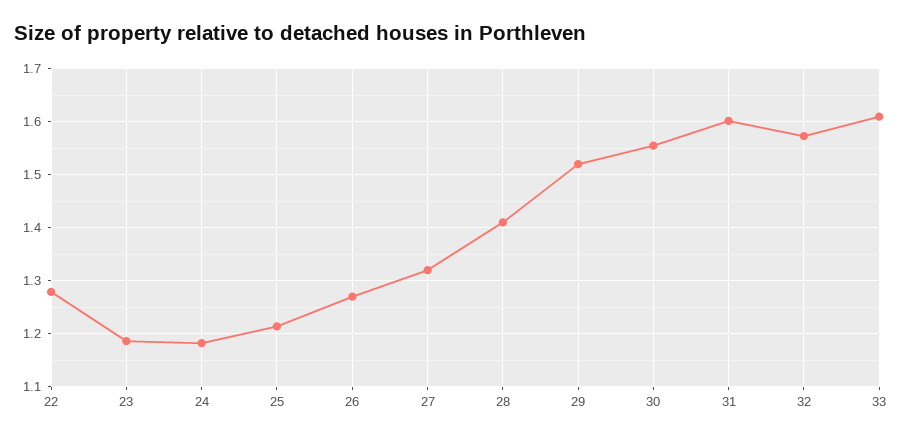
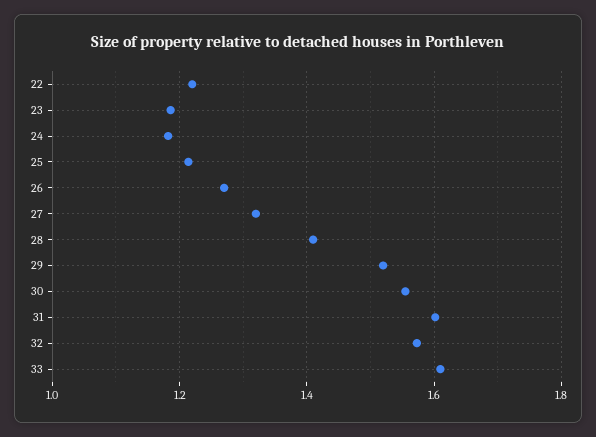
  {
-   "22": 1.28,
+   "22": 1.22,
    "23": 1.18,
    "24": 1.18,
    "25": 1.22,
    "26": 1.28,
    "27": 1.32,
    "28": 1.42,
    "29": 1.52,
    "30": 1.56,
    "31": 1.6,
    "32": 1.58,
    "33": 1.62
  }

